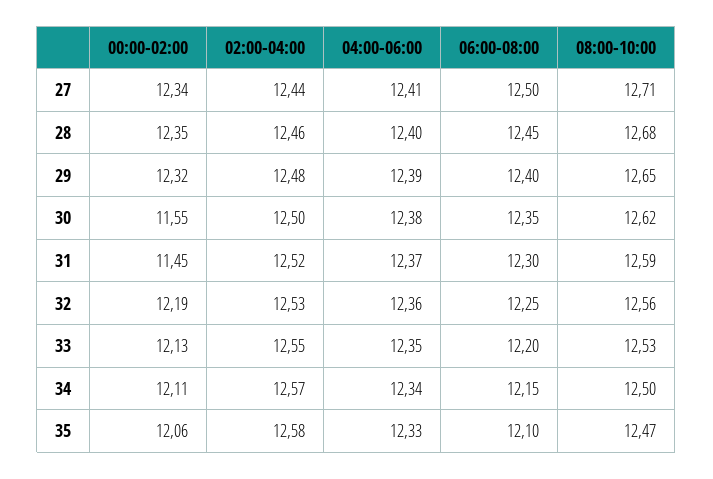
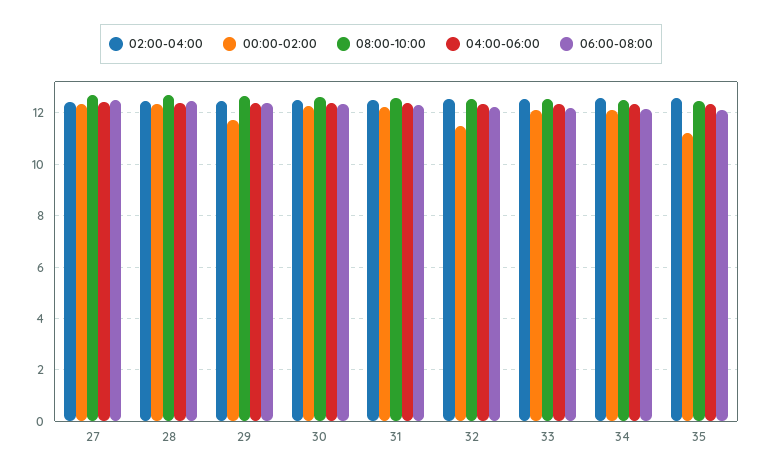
  {
    "00:00-02:00": {
      "27": 12.34,
      "28": 12.35,
-     "29": 12.32,
+     "29": 11.75,
-     "30": 11.55,
+     "30": 12.25,
-     "31": 11.45,
+     "31": 12.25,
-     "32": 12.19,
+     "32": 11.5,
      "33": 12.13,
      "34": 12.11,
-     "35": 12.06
+     "35": 11.25
    },
    "02:00-04:00": {
      "27": 12.44,
      "28": 12.46,
      "29": 12.48,
      "30": 12.5,
      "31": 12.52,
      "32": 12.53,
      "33": 12.55,
      "34": 12.57,
      "35": 12.58
    },
    "04:00-06:00": {
      "27": 12.41,
      "28": 12.4,
      "29": 12.39,
      "30": 12.38,
      "31": 12.37,
      "32": 12.36,
      "33": 12.35,
      "34": 12.34,
      "35": 12.33
    },
    "06:00-08:00": {
      "27": 12.5,
      "28": 12.45,
      "29": 12.4,
      "30": 12.35,
      "31": 12.3,
      "32": 12.25,
      "33": 12.2,
      "34": 12.15,
      "35": 12.1
    },
    "08:00-10:00": {
      "27": 12.71,
      "28": 12.68,
      "29": 12.65,
      "30": 12.62,
      "31": 12.59,
      "32": 12.56,
      "33": 12.53,
      "34": 12.5,
      "35": 12.47
    }
  }

